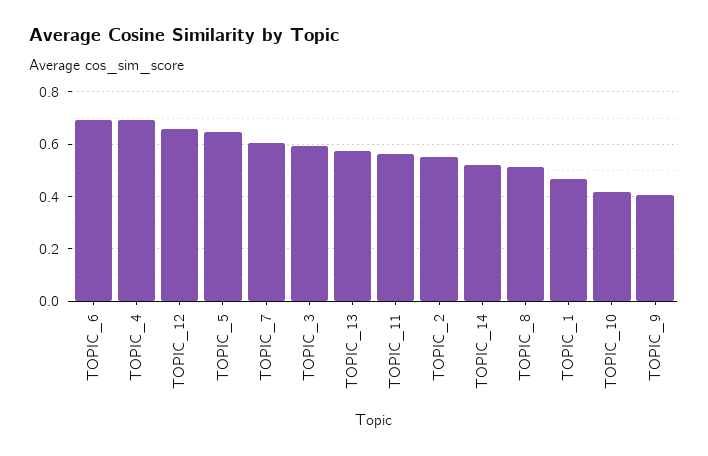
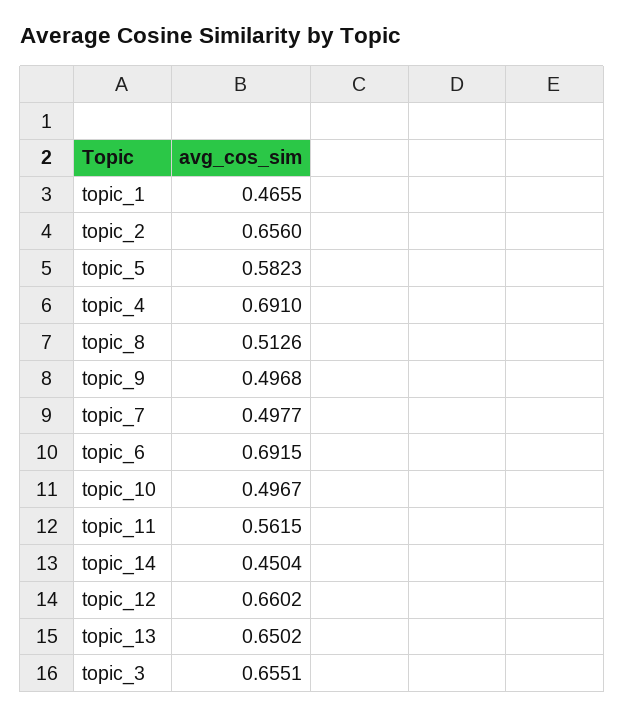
  {
    "TOPIC_6": 0.6915,
    "TOPIC_4": 0.691,
    "TOPIC_12": 0.6602,
-   "TOPIC_5": 0.65,
+   "TOPIC_5": 0.5823,
-   "TOPIC_7": 0.6,
+   "TOPIC_7": 0.4977,
-   "TOPIC_3": 0.6,
+   "TOPIC_3": 0.6551,
-   "TOPIC_13": 0.575,
+   "TOPIC_13": 0.6502,
    "TOPIC_11": 0.5615,
-   "TOPIC_2": 0.55,
+   "TOPIC_2": 0.656,
-   "TOPIC_14": 0.525,
+   "TOPIC_14": 0.4504,
    "TOPIC_8": 0.5126,
    "TOPIC_1": 0.4655,
-   "TOPIC_10": 0.425,
+   "TOPIC_10": 0.4967,
-   "TOPIC_9": 0.4
+   "TOPIC_9": 0.4968
  }

